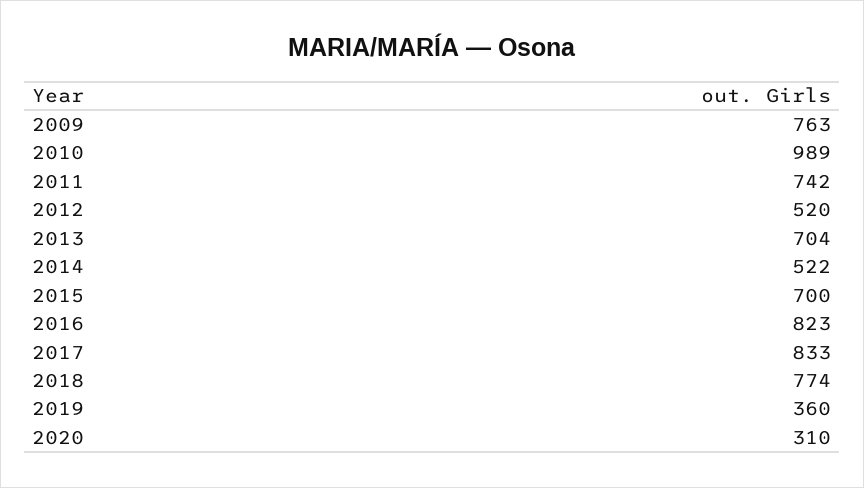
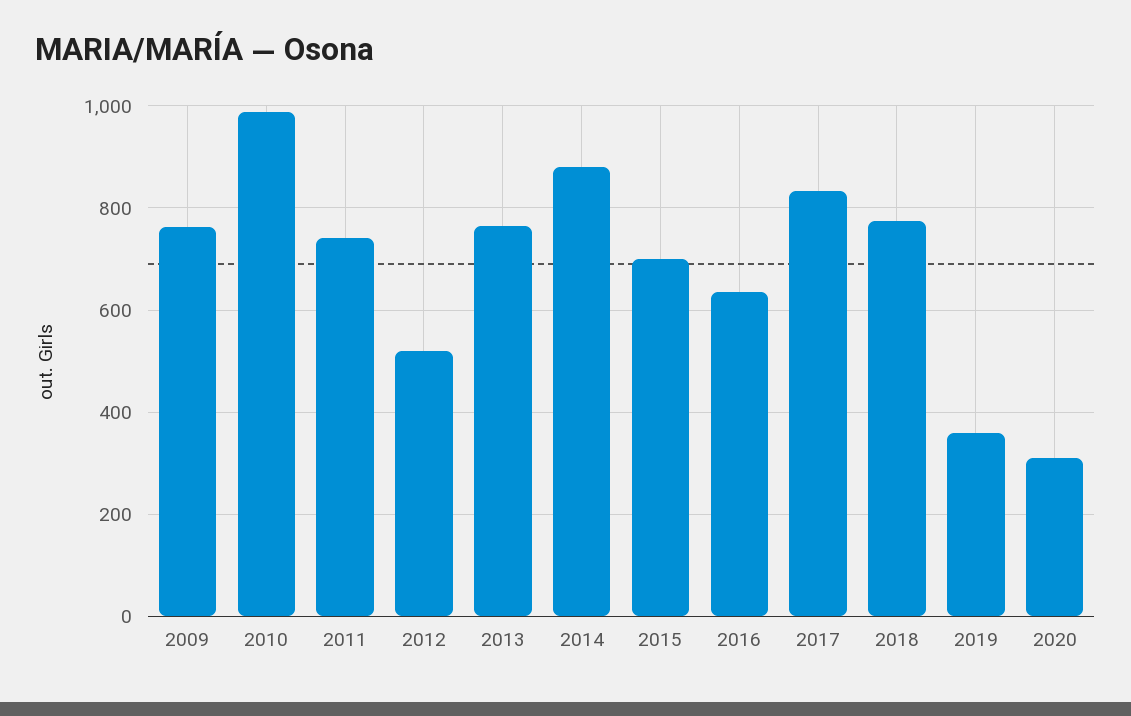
  {
    "2009": 763,
    "2010": 989,
    "2011": 742,
    "2012": 520,
-   "2013": 704,
+   "2013": 760,
-   "2014": 522,
+   "2014": 880,
    "2015": 700,
-   "2016": 823,
+   "2016": 640,
    "2017": 833,
    "2018": 774,
    "2019": 360,
    "2020": 310
  }

